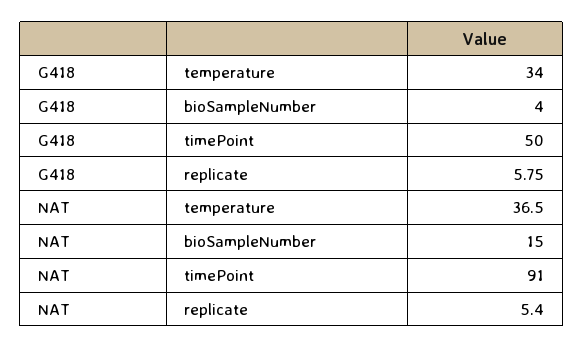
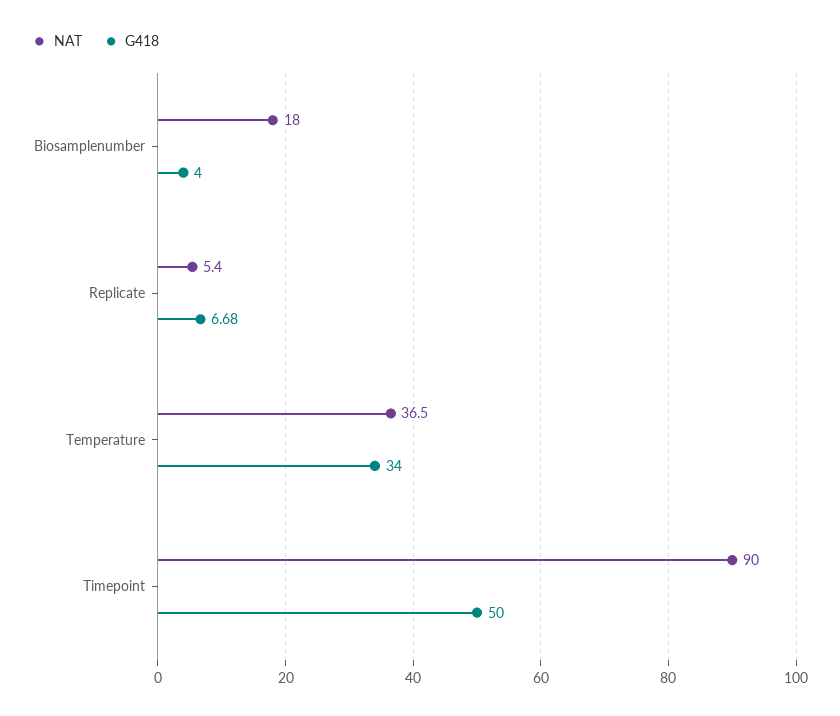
  {
    "G418": {
      "temperature": 34,
      "bioSampleNumber": 4,
      "timePoint": 50,
-     "replicate": 5.75
+     "replicate": 6.68
    },
    "NAT": {
      "temperature": 36.5,
-     "bioSampleNumber": 15,
+     "bioSampleNumber": 18,
-     "timePoint": 91,
+     "timePoint": 90,
      "replicate": 5.4
    }
  }

